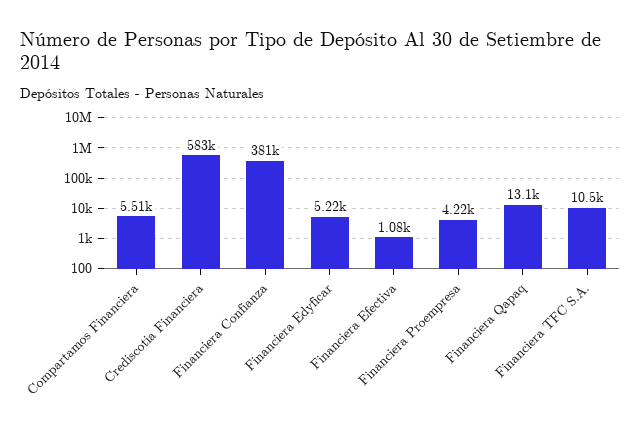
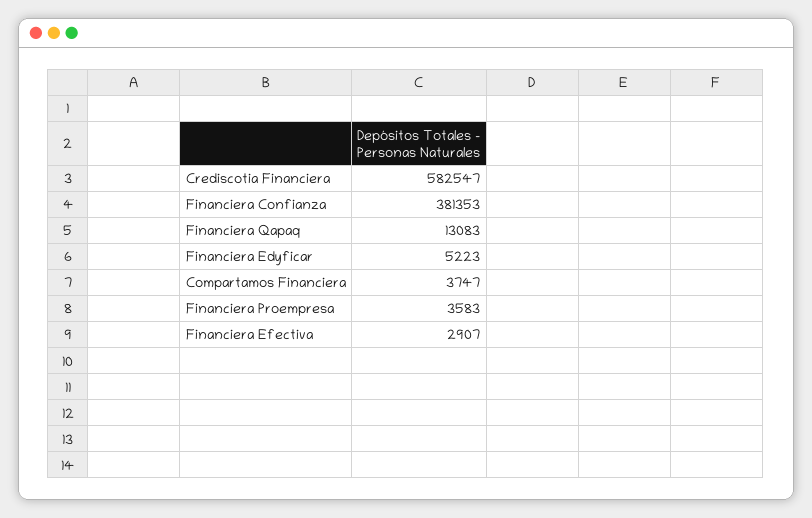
  {
-   "Compartamos Financiera": 5510,
+   "Compartamos Financiera": 3747,
    "Crediscotia Financiera": 582547,
    "Financiera Confianza": 381353,
    "Financiera Edyficar": 5223,
-   "Financiera Efectiva": 1080,
+   "Financiera Efectiva": 2907,
-   "Financiera Proempresa": 4220,
+   "Financiera Proempresa": 3583,
-   "Financiera Qapaq": 13083,
+   "Financiera Qapaq": 13083
-   "Financiera TFC S.A.": 10500
  }

